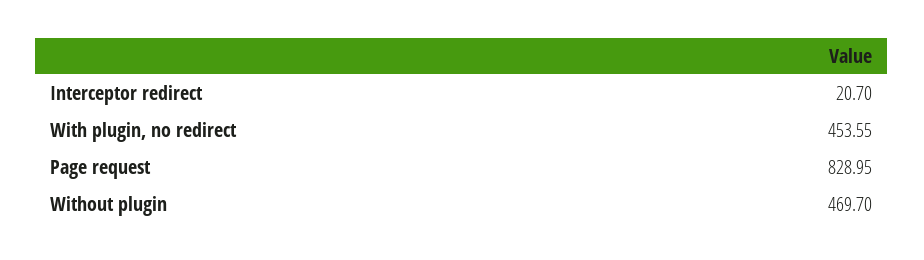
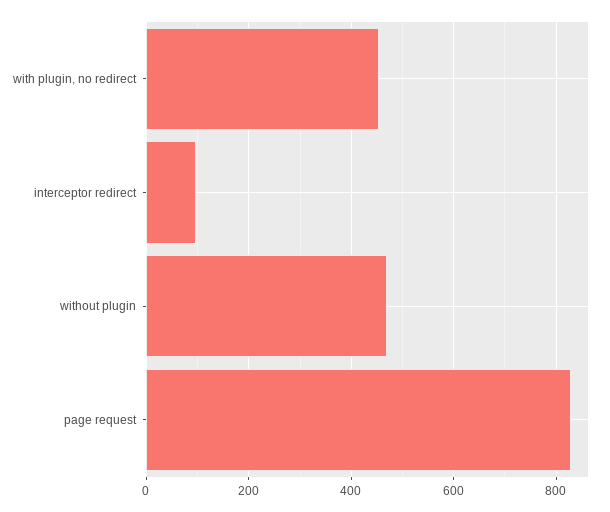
  {
-   "Interceptor redirect": 20.7,
+   "Interceptor redirect": 100,
    "With plugin, no redirect": 453.55,
    "Page request": 828.95,
    "Without plugin": 469.7
  }

